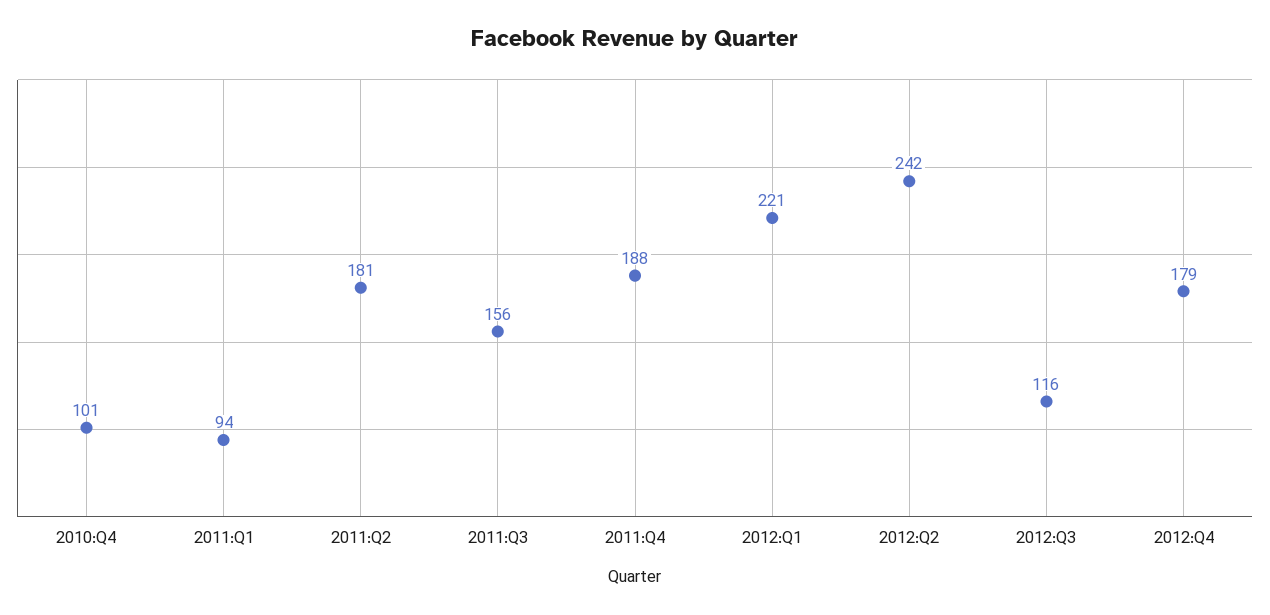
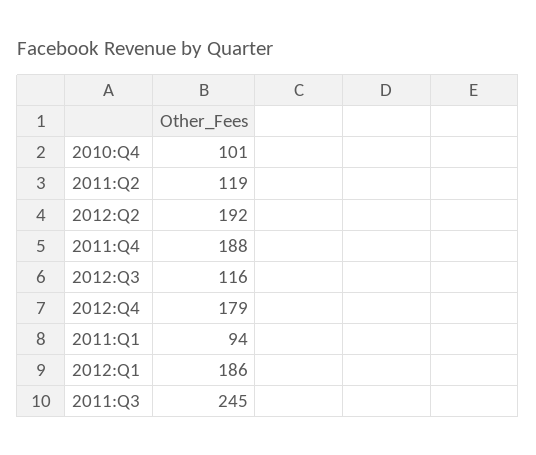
  {
    "2010:Q4": 101,
    "2011:Q1": 94,
-   "2011:Q2": 181,
+   "2011:Q2": 119,
-   "2011:Q3": 156,
+   "2011:Q3": 245,
    "2011:Q4": 188,
-   "2012:Q1": 221,
+   "2012:Q1": 186,
-   "2012:Q2": 242,
+   "2012:Q2": 192,
    "2012:Q3": 116,
    "2012:Q4": 179
  }

